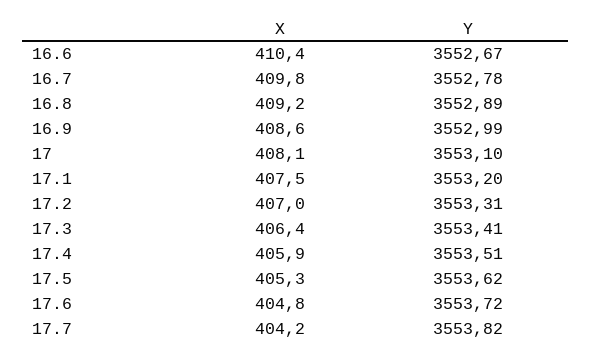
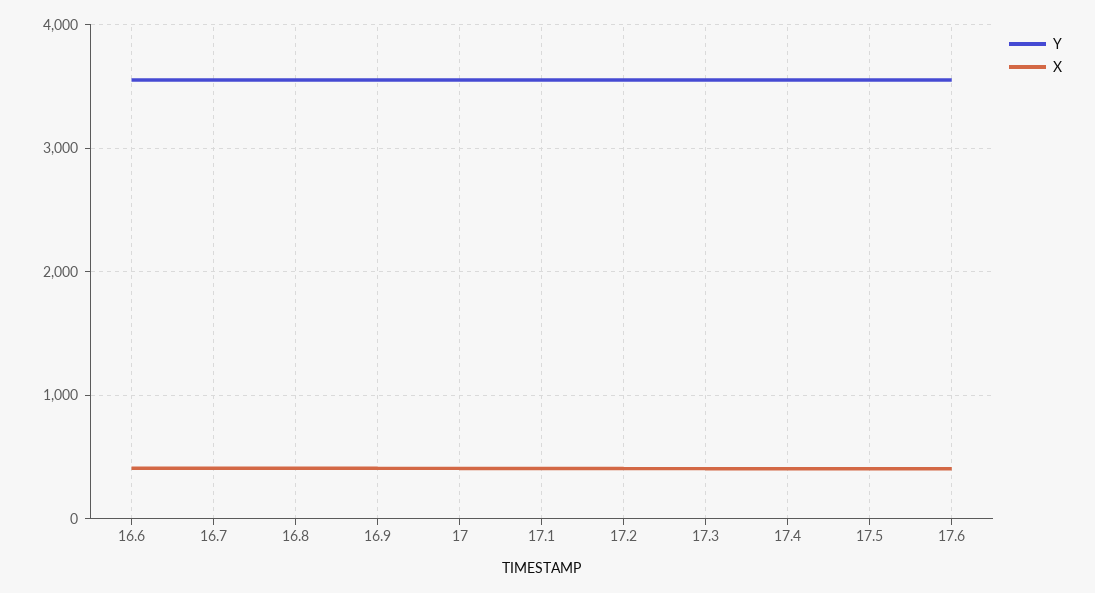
  {
    "X": {
      "16.6": 410.4,
      "16.7": 409.8,
      "16.8": 409.2,
      "16.9": 408.6,
      "17": 408.1,
      "17.1": 407.5,
      "17.2": 407,
      "17.3": 406.4,
      "17.4": 405.9,
      "17.5": 405.3,
-     "17.6": 404.8,
+     "17.6": 404.8
-     "17.7": 404.2
    },
    "Y": {
      "16.6": 3552.67,
      "16.7": 3552.78,
      "16.8": 3552.89,
      "16.9": 3552.99,
      "17": 3553.1,
      "17.1": 3553.2,
      "17.2": 3553.31,
      "17.3": 3553.41,
      "17.4": 3553.51,
      "17.5": 3553.62,
-     "17.6": 3553.72,
+     "17.6": 3553.72
-     "17.7": 3553.82
    }
  }

